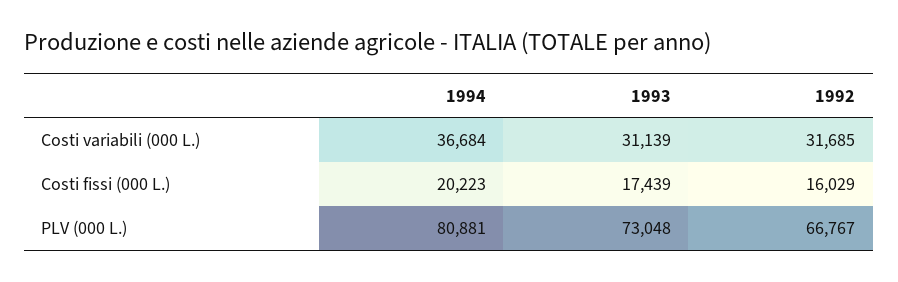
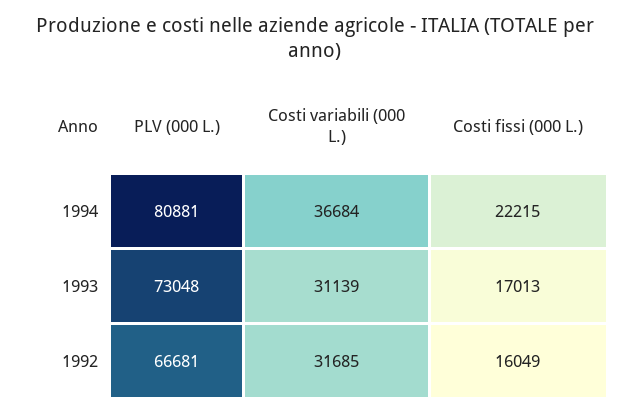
  {
    "1994": {
      "Costi variabili (000 L.)": 36684,
-     "Costi fissi (000 L.)": 20223,
+     "Costi fissi (000 L.)": 22215,
      "PLV (000 L.)": 80881
    },
    "1993": {
      "Costi variabili (000 L.)": 31139,
-     "Costi fissi (000 L.)": 17439,
+     "Costi fissi (000 L.)": 17013,
      "PLV (000 L.)": 73048
    },
    "1992": {
      "Costi variabili (000 L.)": 31685,
-     "Costi fissi (000 L.)": 16029,
+     "Costi fissi (000 L.)": 16049,
-     "PLV (000 L.)": 66767
+     "PLV (000 L.)": 66681
    }
  }

